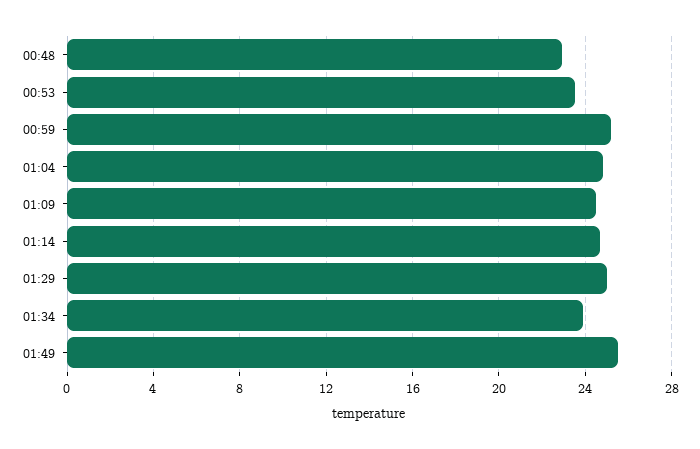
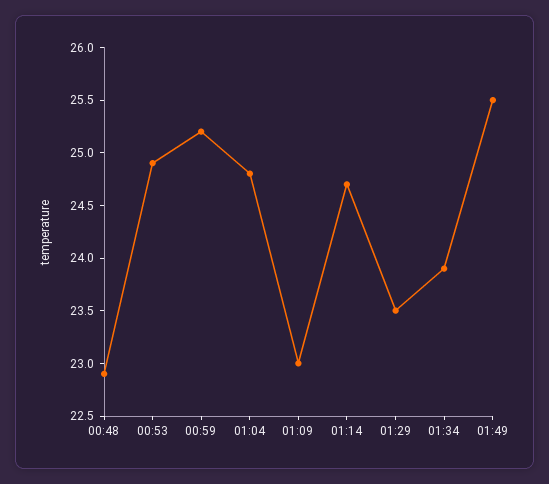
  {
    "00:48": 22.9,
-   "00:53": 23.5,
+   "00:53": 24.9,
    "00:59": 25.2,
    "01:04": 24.8,
-   "01:09": 24.5,
+   "01:09": 23,
    "01:14": 24.7,
-   "01:29": 25,
+   "01:29": 23.5,
    "01:34": 23.9,
    "01:49": 25.5
  }

